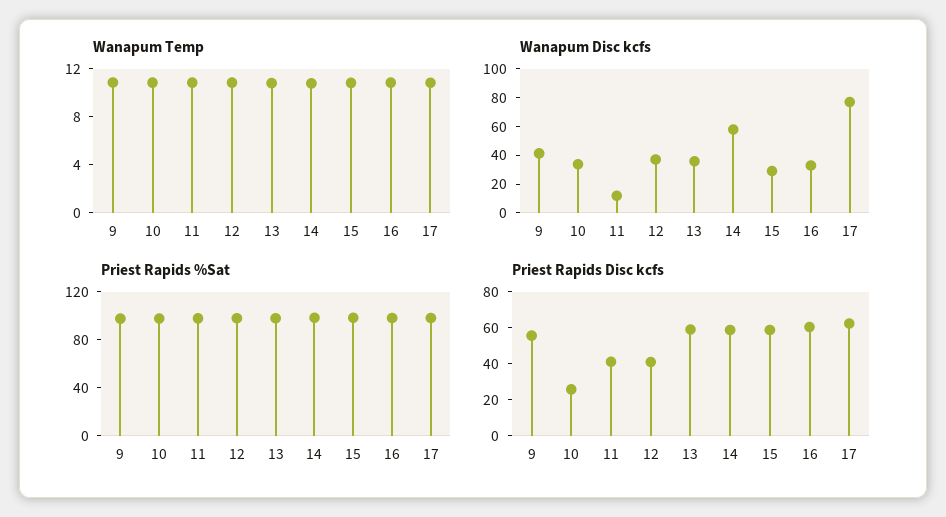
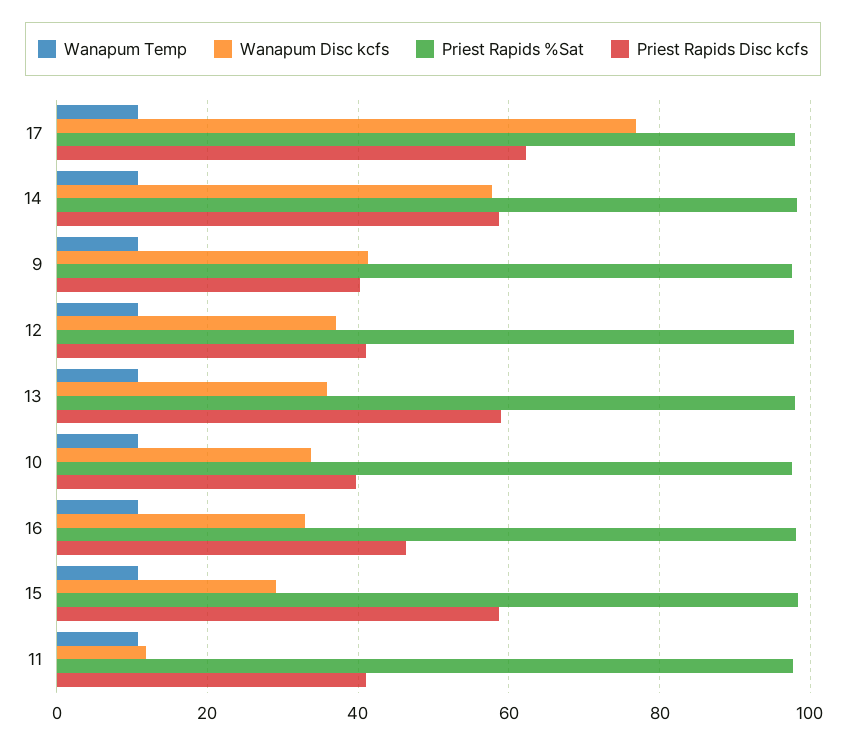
  {
    "Wanapum Temp": {
      "9": 11,
      "10": 11,
      "11": 11,
      "12": 11,
      "13": 11,
      "14": 11,
      "15": 11,
      "16": 11,
      "17": 11
    },
    "Wanapum Disc kcfs": {
      "9": 42,
      "10": 34,
      "11": 12,
      "12": 38,
      "13": 36,
      "14": 58,
      "15": 30,
      "16": 32,
      "17": 76
    },
    "Priest Rapids %Sat": {
      "9": 98,
      "10": 98,
      "11": 98,
      "12": 98,
      "13": 98,
      "14": 98,
      "15": 98,
      "16": 98,
      "17": 98
    },
    "Priest Rapids Disc kcfs": {
-     "9": 55,
+     "9": 40,
-     "10": 25,
+     "10": 40,
      "11": 42,
      "12": 42,
      "13": 60,
      "14": 58,
      "15": 58,
-     "16": 60,
+     "16": 46,
      "17": 62
    }
  }

